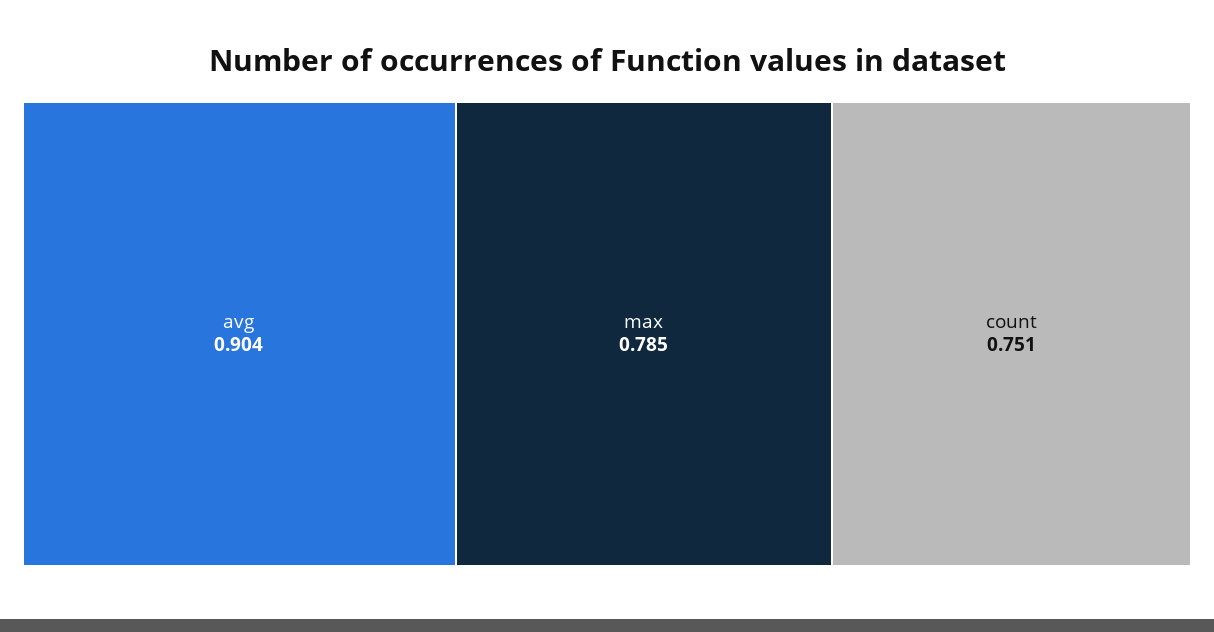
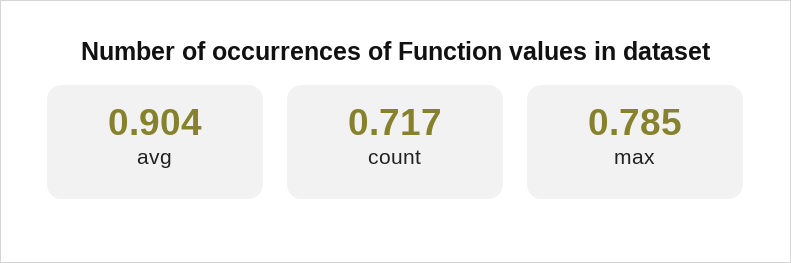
  {
    "avg": 0.904,
    "max": 0.785,
-   "count": 0.751
+   "count": 0.717
  }

